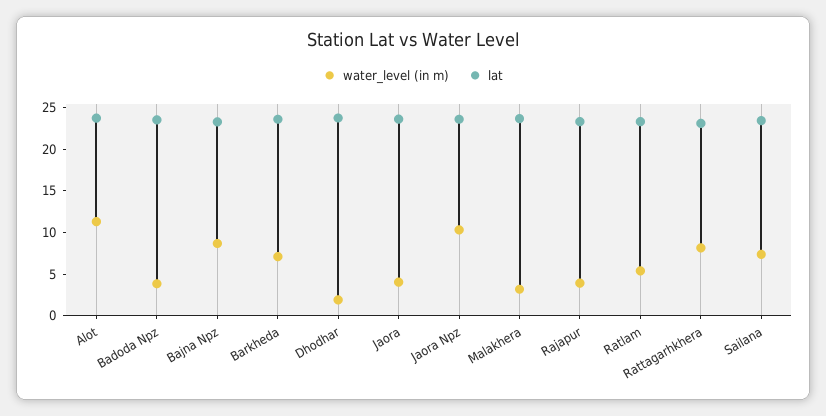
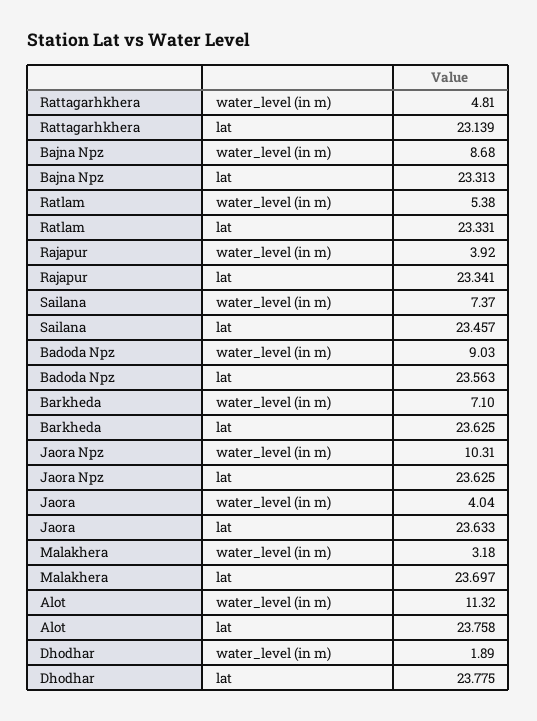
  {
    "water_level (in m)": {
      "Alot": 11.32,
-     "Badoda Npz": 4,
+     "Badoda Npz": 9.03,
      "Bajna Npz": 8.68,
      "Barkheda": 7.1,
      "Dhodhar": 1.89,
      "Jaora": 4.04,
      "Jaora Npz": 10.31,
      "Malakhera": 3.18,
      "Rajapur": 3.92,
      "Ratlam": 5.38,
-     "Rattagarhkhera": 8,
+     "Rattagarhkhera": 4.81,
      "Sailana": 7.37
    },
    "lat": {
      "Alot": 23.758,
      "Badoda Npz": 23.563,
      "Bajna Npz": 23.313,
      "Barkheda": 23.625,
      "Dhodhar": 23.775,
      "Jaora": 23.633,
      "Jaora Npz": 23.625,
      "Malakhera": 23.697,
      "Rajapur": 23.341,
      "Ratlam": 23.331,
      "Rattagarhkhera": 23.139,
      "Sailana": 23.457
    }
  }

